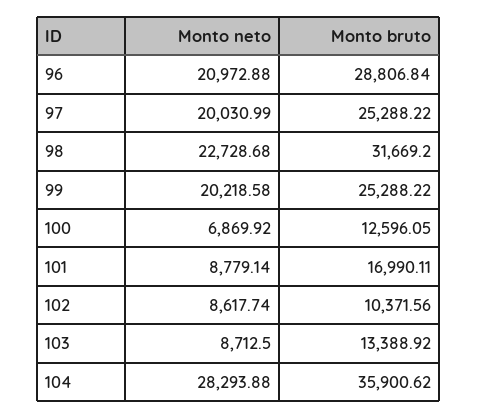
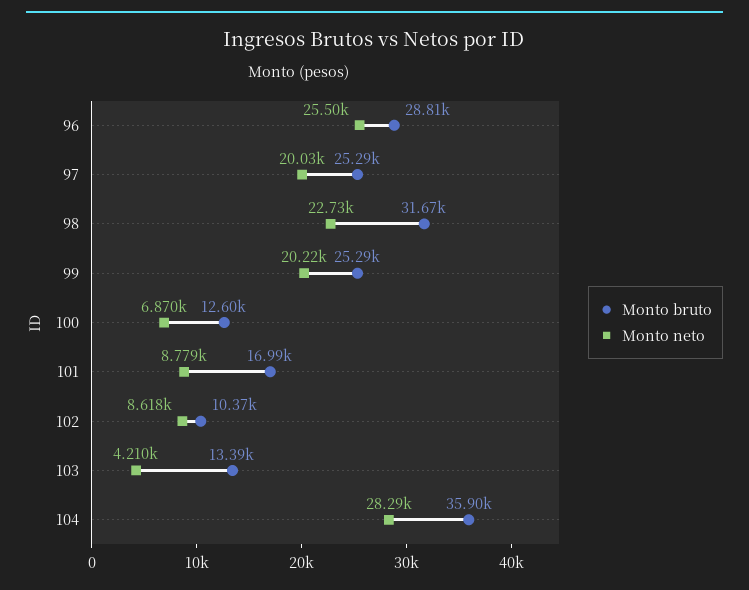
  {
    "Monto neto": {
-     "96": 20972.88,
+     "96": 25500,
      "97": 20030.99,
      "98": 22728.68,
      "99": 20218.58,
      "100": 6869.92,
      "101": 8779.14,
      "102": 8617.74,
-     "103": 8712.5,
+     "103": 4210,
      "104": 28293.88
    },
    "Monto bruto": {
      "96": 28806.84,
      "97": 25288.22,
      "98": 31669.2,
      "99": 25288.22,
      "100": 12596.05,
      "101": 16990.11,
      "102": 10371.56,
      "103": 13388.92,
      "104": 35900.62
    }
  }

